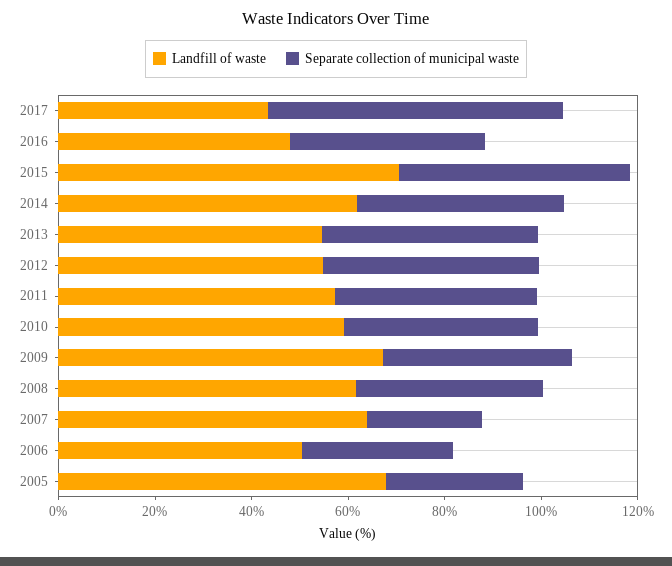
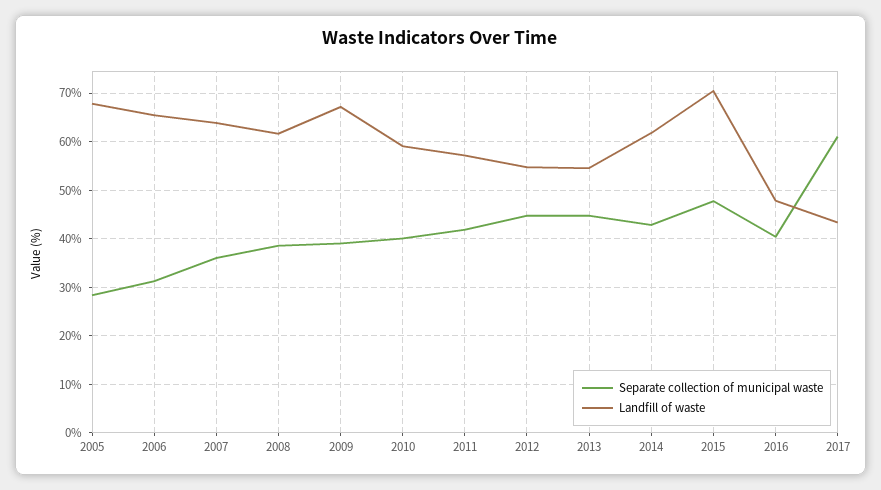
  {
    "Landfill of waste": {
      "2017": 44,
      "2016": 48,
      "2015": 70,
      "2014": 62,
      "2013": 54,
      "2012": 54,
      "2011": 58,
      "2010": 60,
      "2009": 68,
      "2008": 62,
      "2007": 64,
-     "2006": 50,
+     "2006": 66,
      "2005": 68
    },
    "Separate collection of municipal waste": {
      "2017": 62,
      "2016": 40,
      "2015": 48,
      "2014": 42,
      "2013": 44,
      "2012": 44,
      "2011": 42,
      "2010": 40,
      "2009": 40,
      "2008": 38,
-     "2007": 25,
+     "2007": 36,
      "2006": 32,
      "2005": 28
    }
  }

